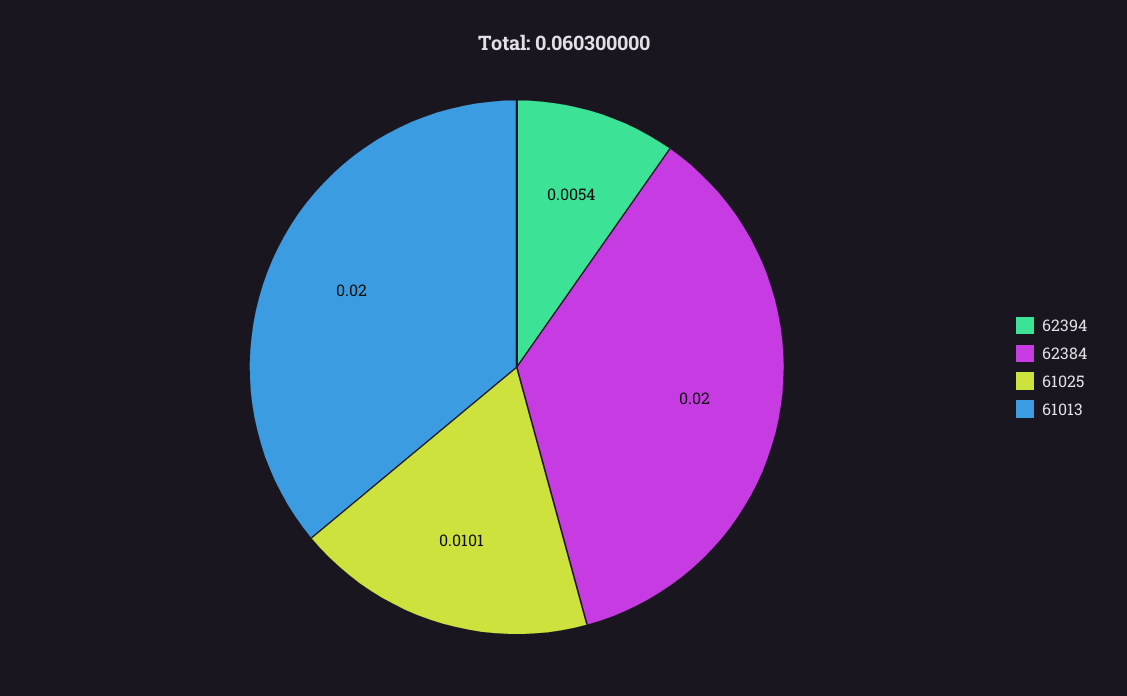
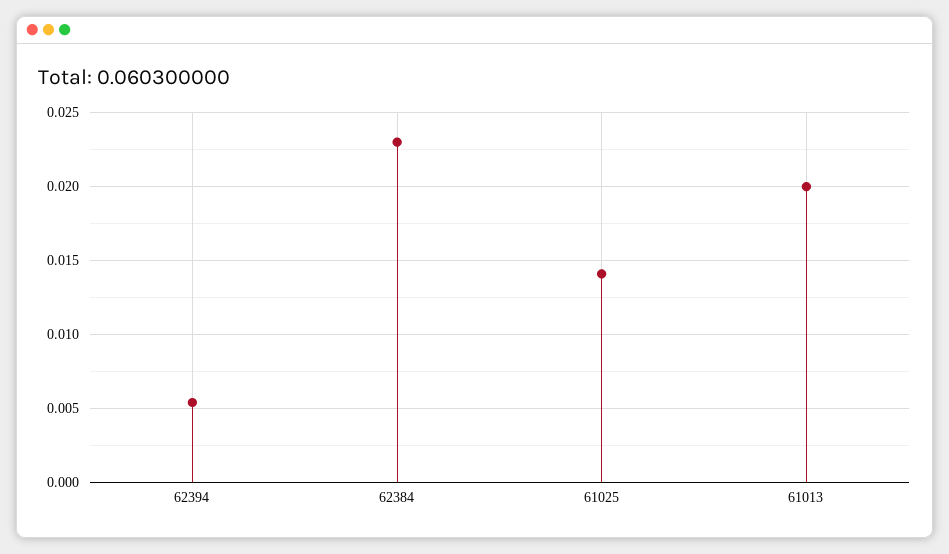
  {
    "62394": 0.0054,
-   "62384": 0.02,
+   "62384": 0.023,
-   "61025": 0.0101,
+   "61025": 0.014,
    "61013": 0.02
  }

